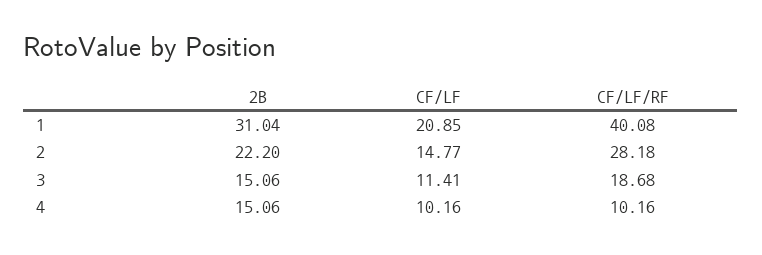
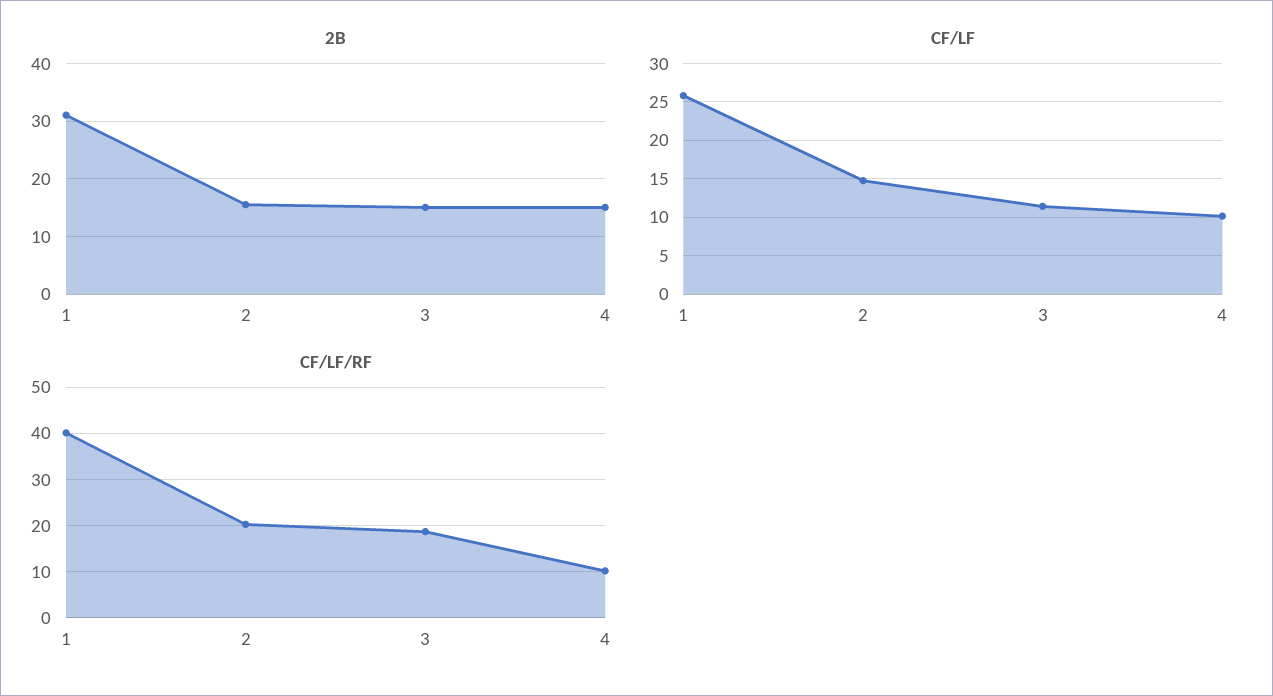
  {
    "2B": {
      "1": 31.04,
-     "2": 22.2,
+     "2": 16,
      "3": 15.06,
      "4": 15.06
    },
    "CF/LF": {
-     "1": 20.85,
+     "1": 26,
      "2": 14.77,
      "3": 11.41,
      "4": 10.16
    },
    "CF/LF/RF": {
      "1": 40.08,
-     "2": 28.18,
+     "2": 20,
      "3": 18.68,
      "4": 10.16
    }
  }

